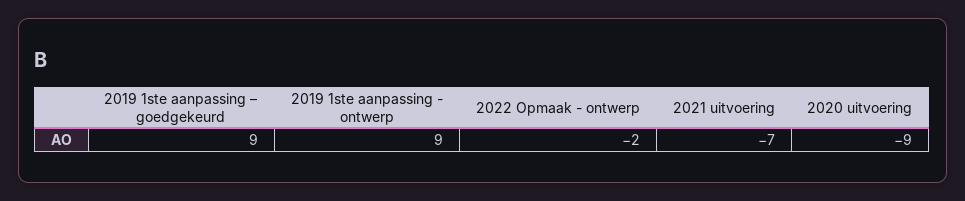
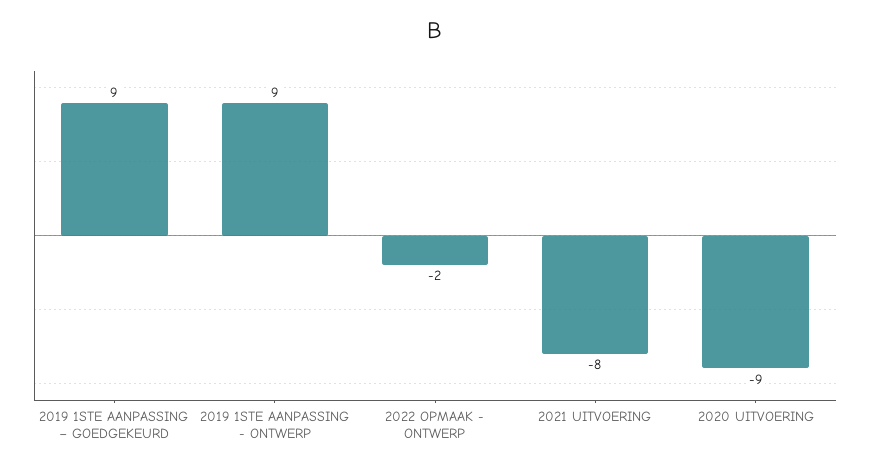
  {
    "2019 1ste aanpassing – goedgekeurd": 9,
    "2019 1ste aanpassing - ontwerp": 9,
    "2022 Opmaak - ontwerp": -2,
-   "2021 uitvoering": -7,
+   "2021 uitvoering": -8,
    "2020 uitvoering": -9
  }

